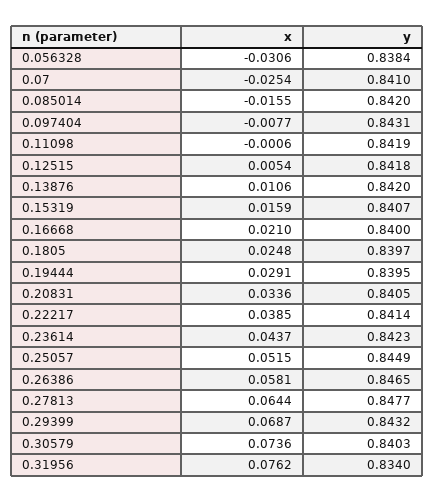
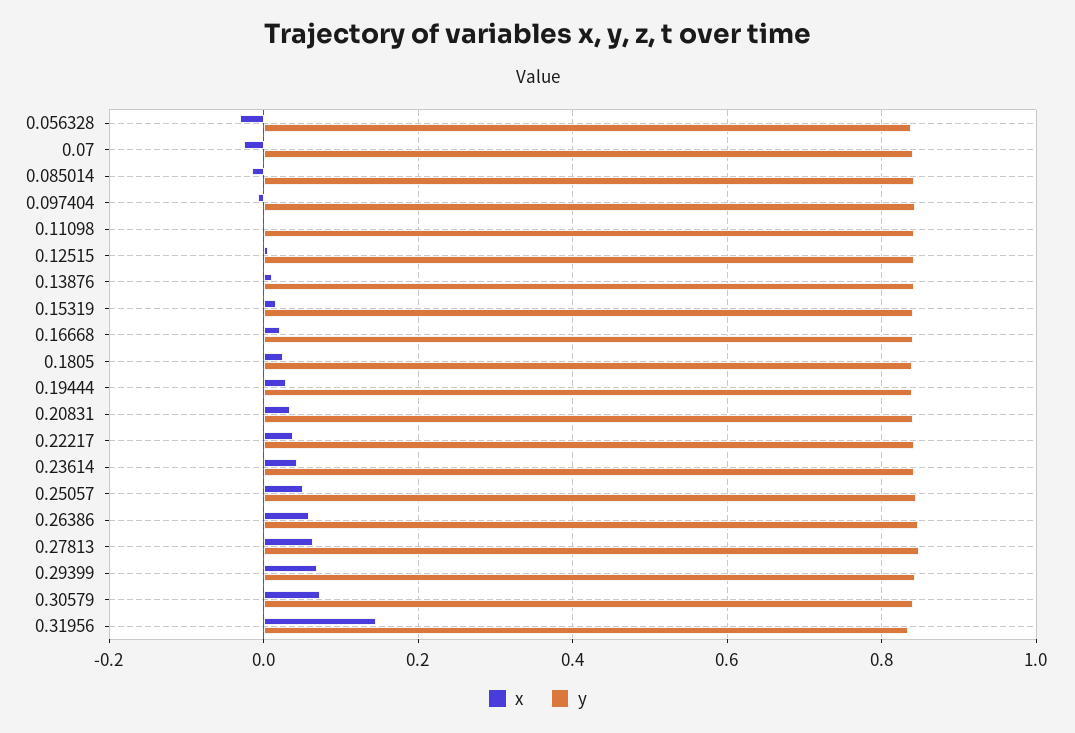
  {
    "x": {
      "0.056328": -0.0306,
      "0.07": -0.0254,
      "0.085014": -0.0155,
      "0.097404": -0.0077,
      "0.11098": -0.0006,
      "0.12515": 0.0054,
      "0.13876": 0.0106,
      "0.15319": 0.0159,
      "0.16668": 0.021,
      "0.1805": 0.0248,
      "0.19444": 0.0291,
      "0.20831": 0.0336,
      "0.22217": 0.0385,
      "0.23614": 0.0437,
      "0.25057": 0.0515,
      "0.26386": 0.0581,
      "0.27813": 0.0644,
      "0.29399": 0.0687,
      "0.30579": 0.0736,
-     "0.31956": 0.0762
+     "0.31956": 0.14
    },
    "y": {
      "0.056328": 0.8384,
      "0.07": 0.841,
      "0.085014": 0.842,
      "0.097404": 0.8431,
      "0.11098": 0.8419,
      "0.12515": 0.8418,
      "0.13876": 0.842,
      "0.15319": 0.8407,
      "0.16668": 0.84,
      "0.1805": 0.8397,
      "0.19444": 0.8395,
      "0.20831": 0.8405,
      "0.22217": 0.8414,
      "0.23614": 0.8423,
      "0.25057": 0.8449,
      "0.26386": 0.8465,
      "0.27813": 0.8477,
      "0.29399": 0.8432,
      "0.30579": 0.8403,
      "0.31956": 0.834
    }
  }

